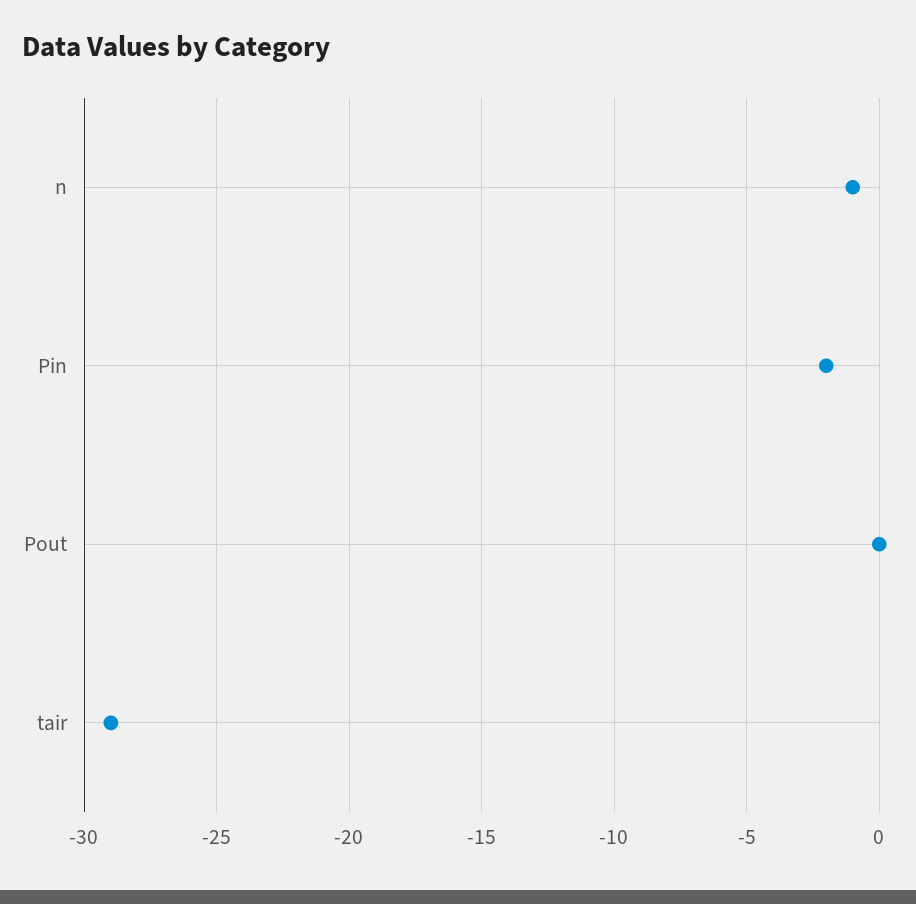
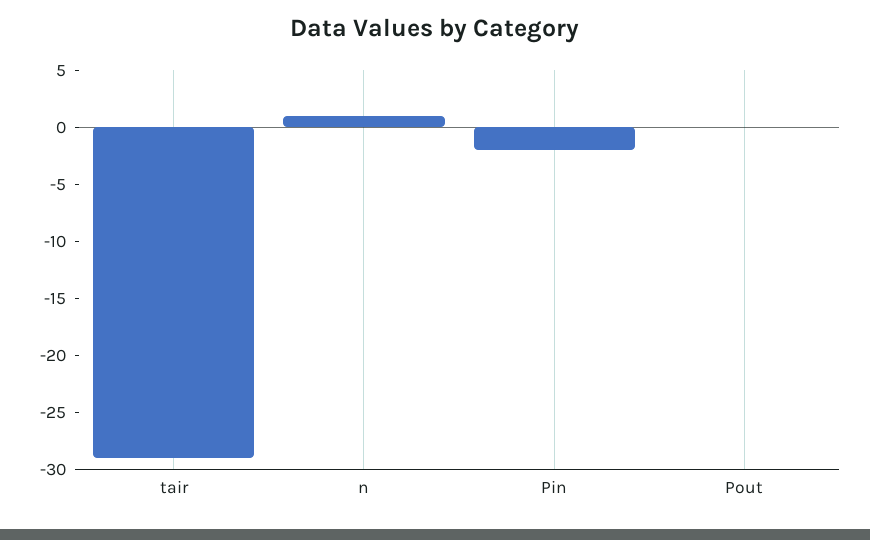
  {
-   "n": -1,
+   "n": 1,
    "Pin": -2,
    "Pout": 0,
    "tair": -29
  }

